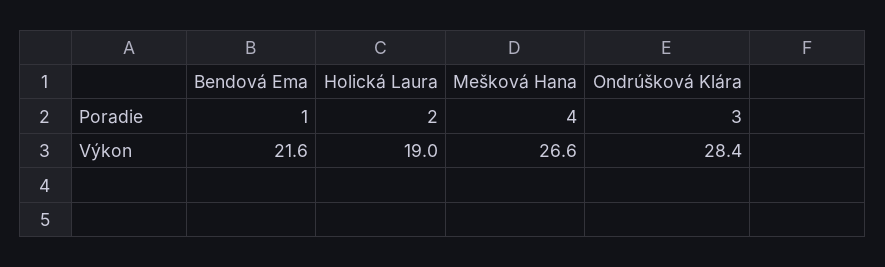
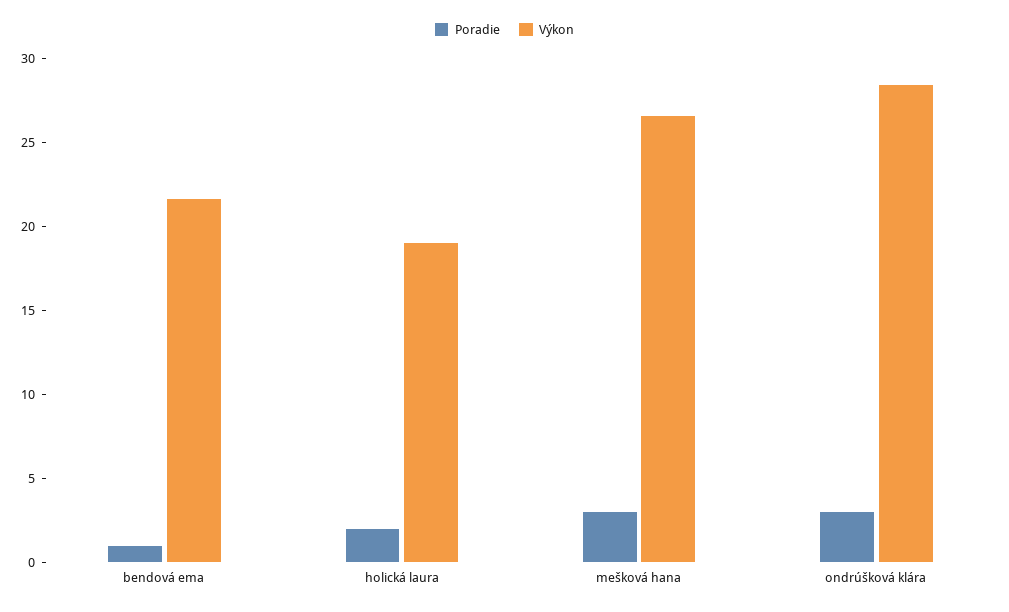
  {
    "Poradie": {
      "Bendová Ema": 1,
      "Holická Laura": 2,
-     "Mešková Hana": 4,
+     "Mešková Hana": 3,
      "Ondrúšková Klára": 3
    },
    "Výkon": {
      "Bendová Ema": 21.6,
      "Holická Laura": 19,
      "Mešková Hana": 26.6,
      "Ondrúšková Klára": 28.4
    }
  }

